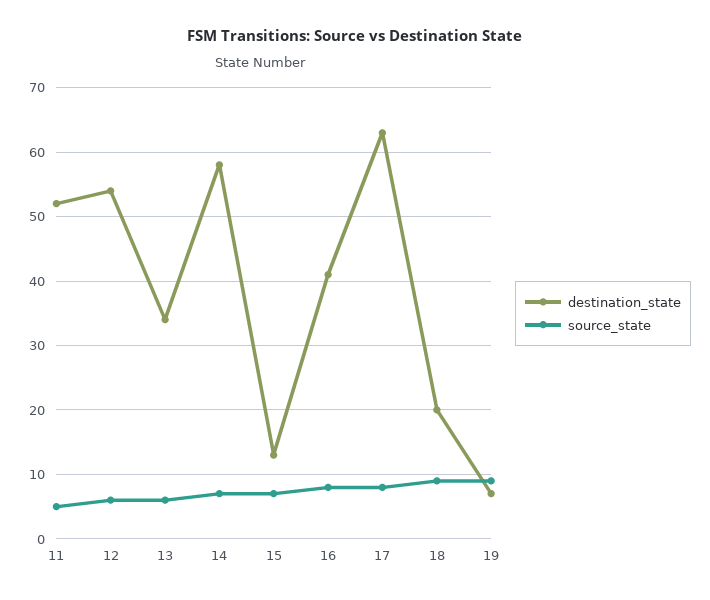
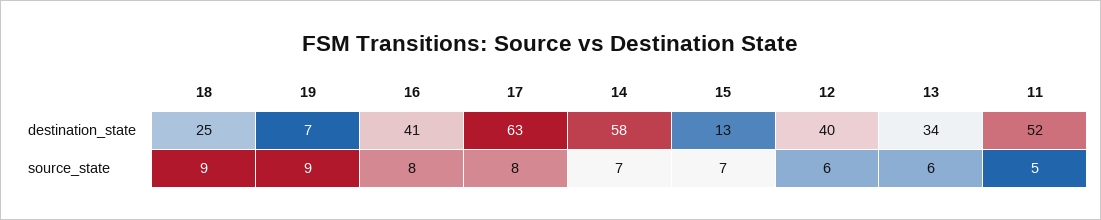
  {
    "destination_state": {
      "11": 52,
-     "12": 54,
+     "12": 40,
      "13": 34,
      "14": 58,
      "15": 13,
      "16": 41,
      "17": 63,
-     "18": 20,
+     "18": 25,
      "19": 7
    },
    "source_state": {
      "11": 5,
      "12": 6,
      "13": 6,
      "14": 7,
      "15": 7,
      "16": 8,
      "17": 8,
      "18": 9,
      "19": 9
    }
  }

